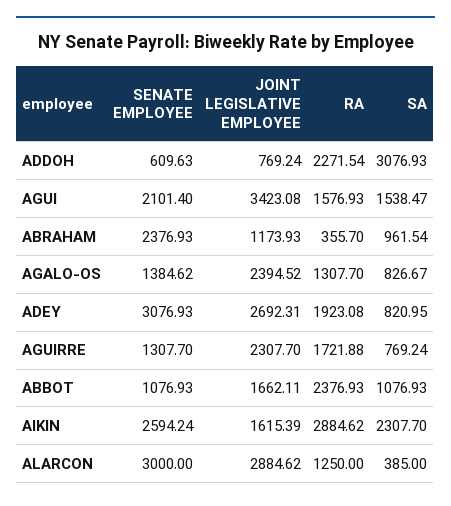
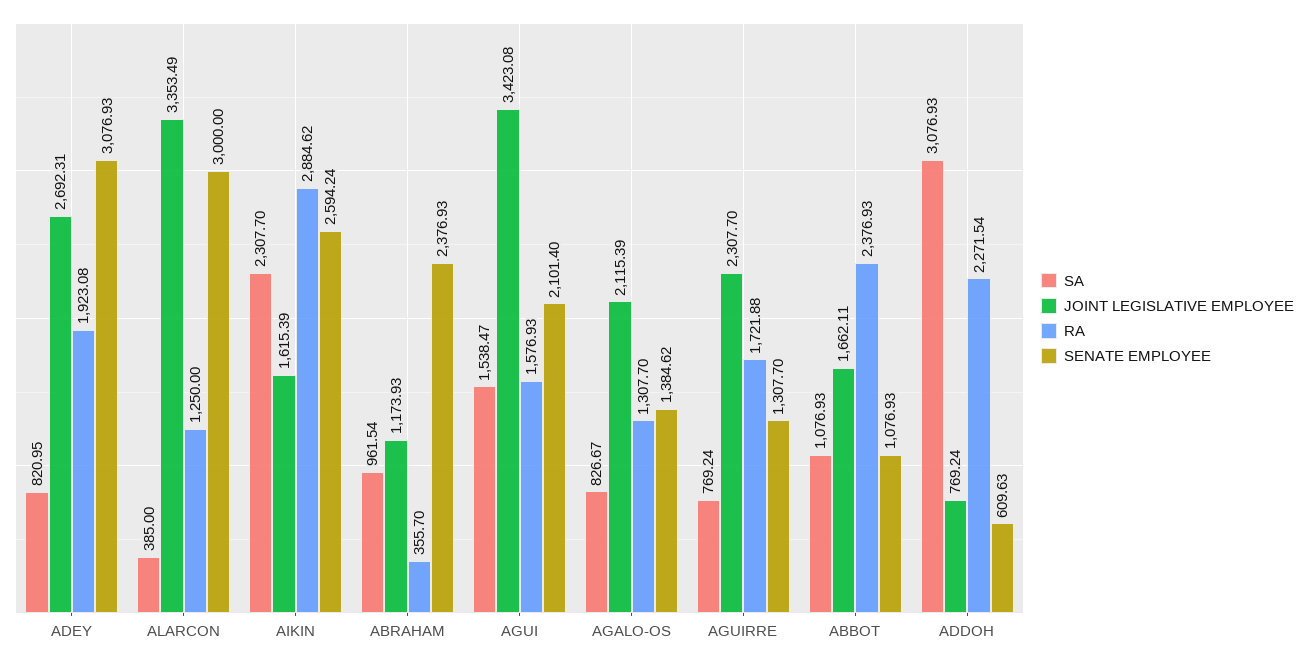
  {
    "SENATE EMPLOYEE": {
      "ADDOH": 609.63,
      "AGUI": 2101.4,
      "ABRAHAM": 2376.93,
      "AGALO-OS": 1384.62,
      "ADEY": 3076.93,
      "AGUIRRE": 1307.7,
      "ABBOT": 1076.93,
      "AIKIN": 2594.24,
      "ALARCON": 3000
    },
    "JOINT LEGISLATIVE EMPLOYEE": {
      "ADDOH": 769.24,
      "AGUI": 3423.08,
      "ABRAHAM": 1173.93,
-     "AGALO-OS": 2394.52,
+     "AGALO-OS": 2115.39,
      "ADEY": 2692.31,
      "AGUIRRE": 2307.7,
      "ABBOT": 1662.11,
      "AIKIN": 1615.39,
-     "ALARCON": 2884.62
+     "ALARCON": 3353.49
    },
    "RA": {
      "ADDOH": 2271.54,
      "AGUI": 1576.93,
      "ABRAHAM": 355.7,
      "AGALO-OS": 1307.7,
      "ADEY": 1923.08,
      "AGUIRRE": 1721.88,
      "ABBOT": 2376.93,
      "AIKIN": 2884.62,
      "ALARCON": 1250
    },
    "SA": {
      "ADDOH": 3076.93,
      "AGUI": 1538.47,
      "ABRAHAM": 961.54,
      "AGALO-OS": 826.67,
      "ADEY": 820.95,
      "AGUIRRE": 769.24,
      "ABBOT": 1076.93,
      "AIKIN": 2307.7,
      "ALARCON": 385
    }
  }

